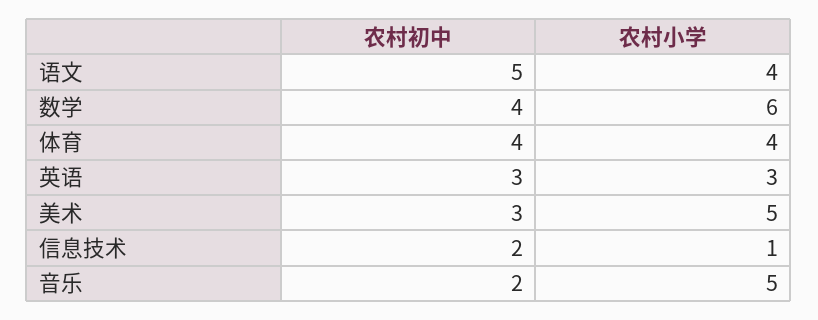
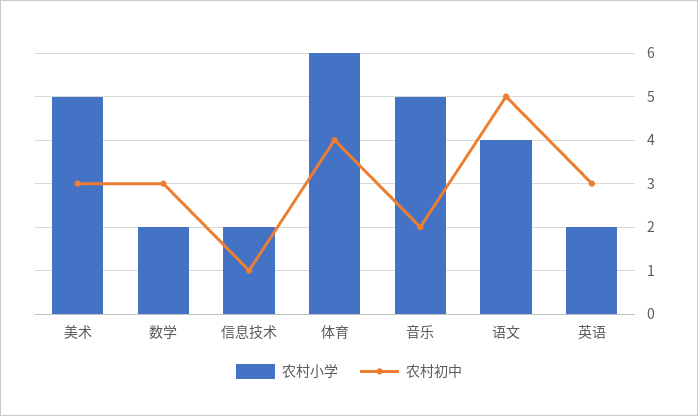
  {
    "农村初中": {
      "语文": 5,
-     "数学": 4,
+     "数学": 3,
      "体育": 4,
      "英语": 3,
      "美术": 3,
-     "信息技术": 2,
+     "信息技术": 1,
      "音乐": 2
    },
    "农村小学": {
      "语文": 4,
-     "数学": 6,
+     "数学": 2,
-     "体育": 4,
+     "体育": 6,
-     "英语": 3,
+     "英语": 2,
      "美术": 5,
-     "信息技术": 1,
+     "信息技术": 2,
      "音乐": 5
    }
  }

